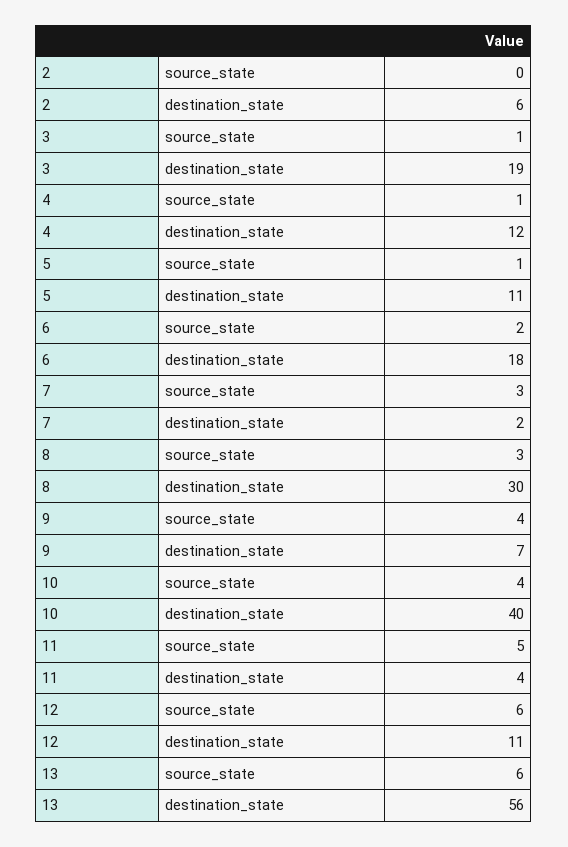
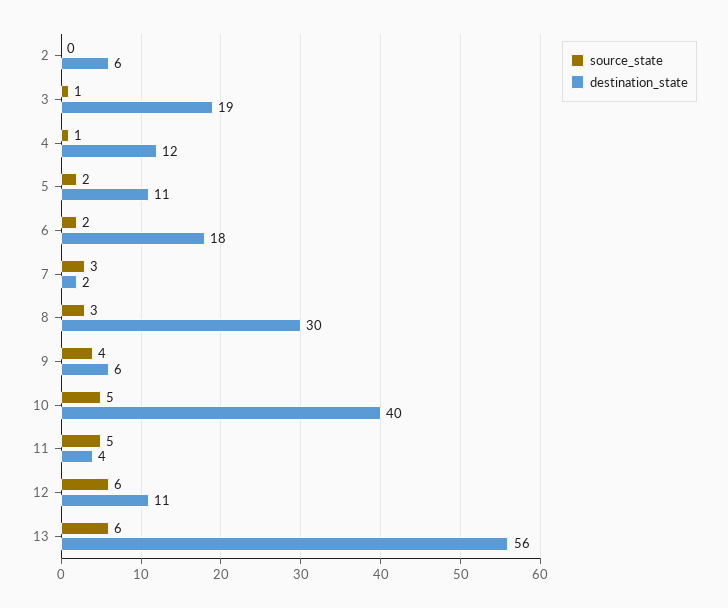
  {
    "source_state": {
      "2": 0,
      "3": 1,
      "4": 1,
-     "5": 1,
+     "5": 2,
      "6": 2,
      "7": 3,
      "8": 3,
      "9": 4,
-     "10": 4,
+     "10": 5,
      "11": 5,
      "12": 6,
      "13": 6
    },
    "destination_state": {
      "2": 6,
      "3": 19,
      "4": 12,
      "5": 11,
      "6": 18,
      "7": 2,
      "8": 30,
-     "9": 7,
+     "9": 6,
      "10": 40,
      "11": 4,
      "12": 11,
      "13": 56
    }
  }

